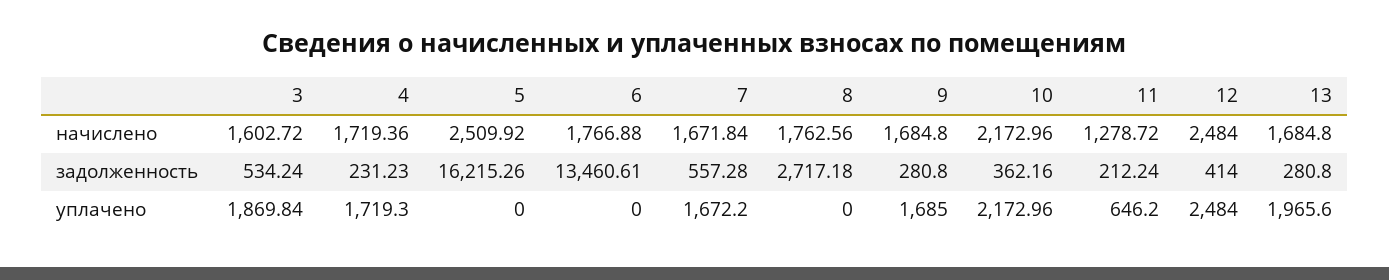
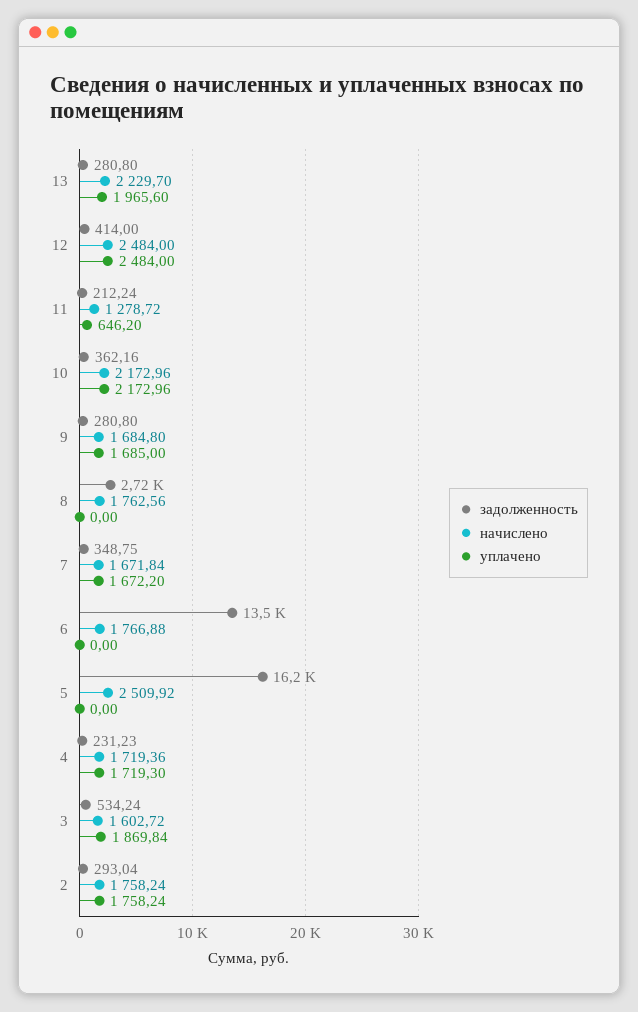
  {
    "начислено": {
      "3": 1602.72,
      "4": 1719.36,
      "5": 2509.92,
      "6": 1766.88,
      "7": 1671.84,
      "8": 1762.56,
      "9": 1684.8,
      "10": 2172.96,
      "11": 1278.72,
      "12": 2484,
-     "13": 1684.8
+     "13": 2229.7,
+     "2": 1758.24
    },
    "задолженность": {
      "3": 534.24,
      "4": 231.23,
      "5": 16215.26,
      "6": 13460.61,
-     "7": 557.28,
+     "7": 348.75,
      "8": 2717.18,
      "9": 280.8,
      "10": 362.16,
      "11": 212.24,
      "12": 414,
-     "13": 280.8
+     "13": 280.8,
+     "2": 293.04
    },
    "уплачено": {
      "3": 1869.84,
      "4": 1719.3,
      "5": 0,
      "6": 0,
      "7": 1672.2,
      "8": 0,
      "9": 1685,
      "10": 2172.96,
      "11": 646.2,
      "12": 2484,
-     "13": 1965.6
+     "13": 1965.6,
+     "2": 1758.24
    }
  }

